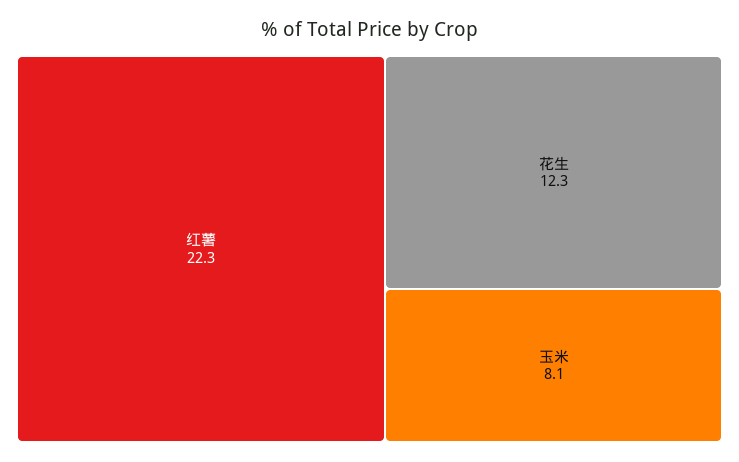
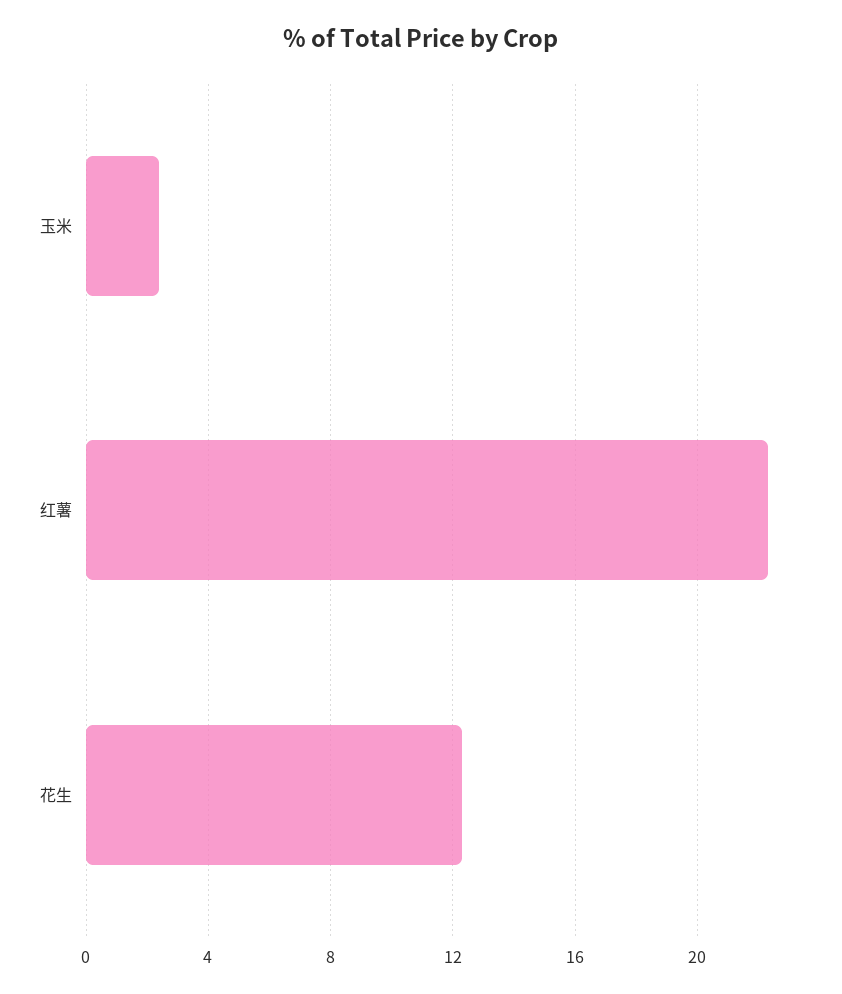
  {
    "红薯": 22.3,
    "花生": 12.3,
-   "玉米": 8.1
+   "玉米": 2.5
  }

